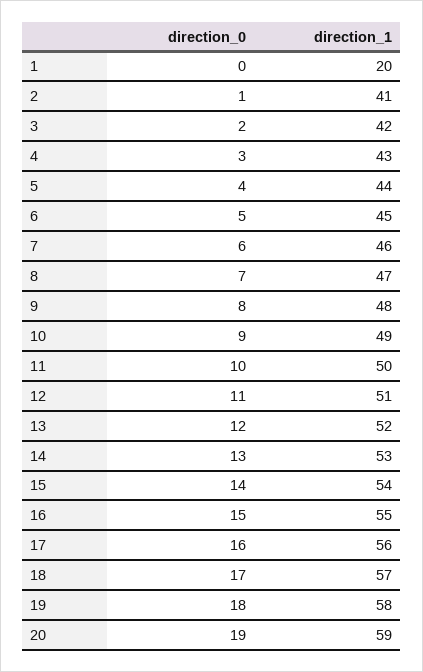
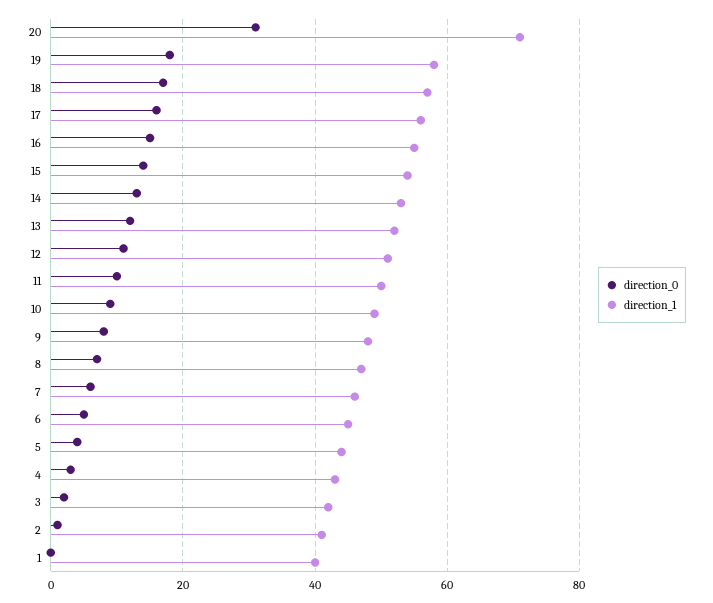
  {
    "direction_0": {
      "1": 0,
      "2": 1,
      "3": 2,
      "4": 3,
      "5": 4,
      "6": 5,
      "7": 6,
      "8": 7,
      "9": 8,
      "10": 9,
      "11": 10,
      "12": 11,
      "13": 12,
      "14": 13,
      "15": 14,
      "16": 15,
      "17": 16,
      "18": 17,
      "19": 18,
-     "20": 19
+     "20": 30
    },
    "direction_1": {
-     "1": 20,
+     "1": 40,
      "2": 41,
      "3": 42,
      "4": 43,
      "5": 44,
      "6": 45,
      "7": 46,
      "8": 47,
      "9": 48,
      "10": 49,
      "11": 50,
      "12": 51,
      "13": 52,
      "14": 53,
      "15": 54,
      "16": 55,
      "17": 56,
      "18": 57,
      "19": 58,
-     "20": 59
+     "20": 70
    }
  }

